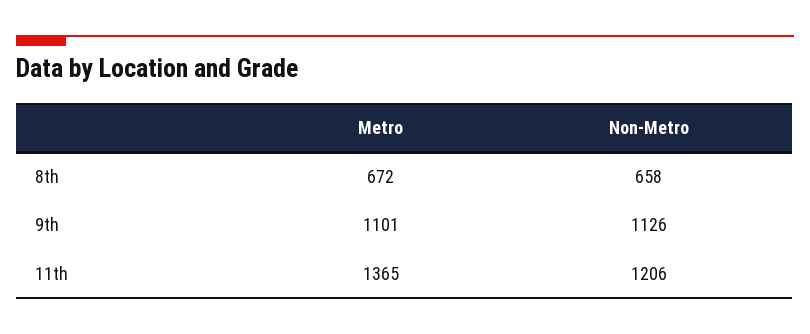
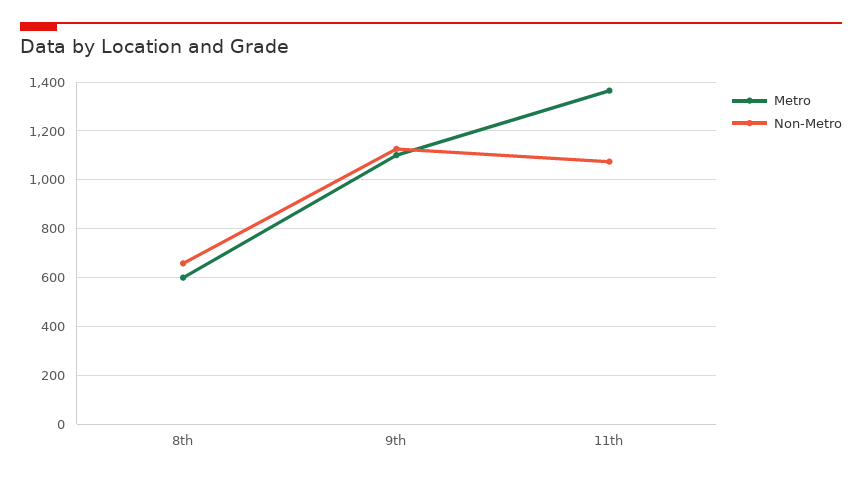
  {
    "Metro": {
-     "8th": 672,
+     "8th": 600,
      "9th": 1101,
      "11th": 1365
    },
    "Non-Metro": {
      "8th": 658,
      "9th": 1126,
-     "11th": 1206
+     "11th": 1075
    }
  }

